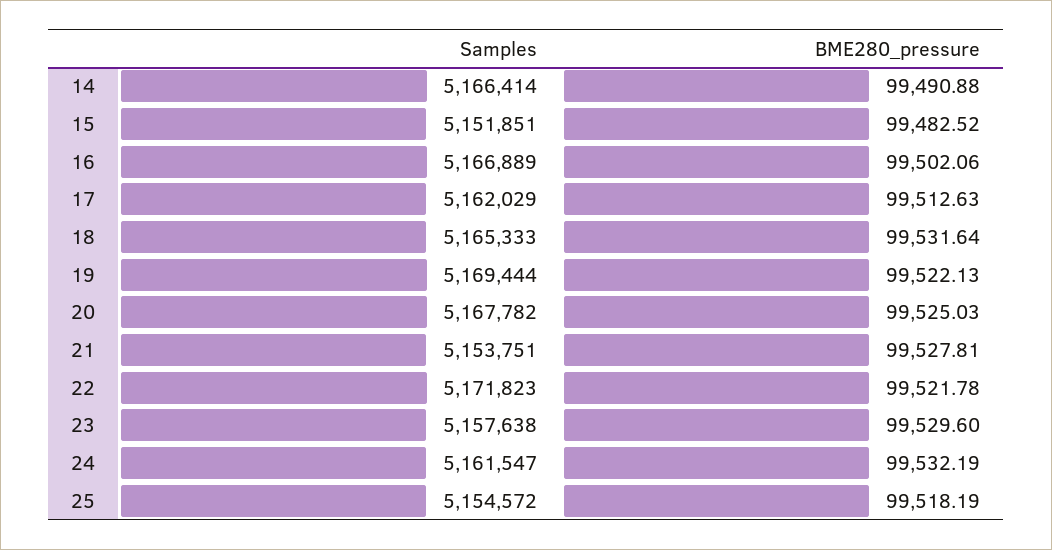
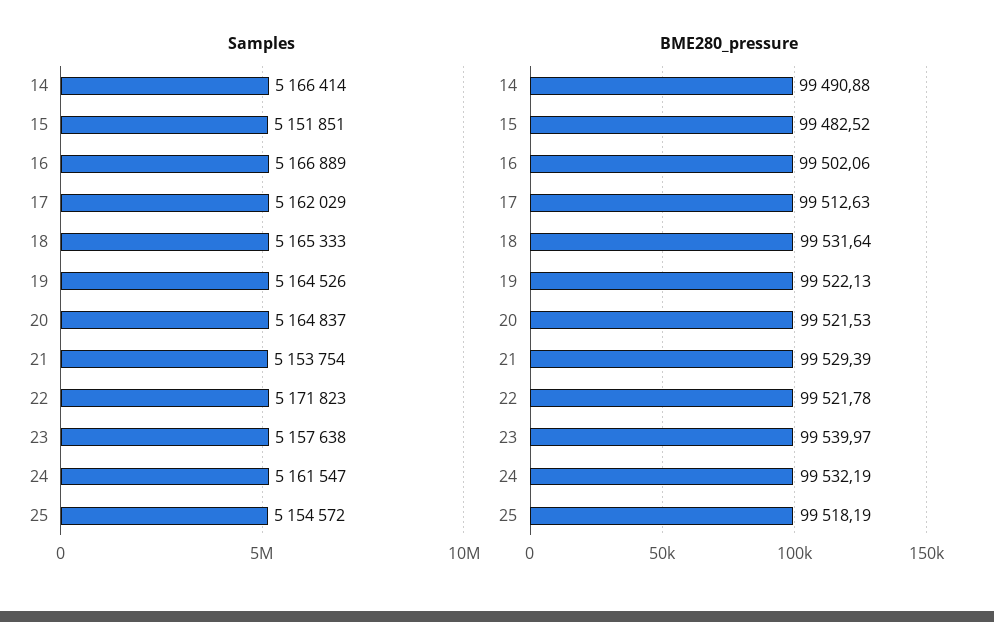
  {
    "Samples": {
      "14": 5166414,
      "15": 5151851,
      "16": 5166889,
      "17": 5162029,
      "18": 5165333,
-     "19": 5169444,
+     "19": 5164526,
-     "20": 5167782,
+     "20": 5164837,
-     "21": 5153751,
+     "21": 5153754,
      "22": 5171823,
      "23": 5157638,
      "24": 5161547,
      "25": 5154572
    },
    "BME280_pressure": {
      "14": 99490.88,
      "15": 99482.52,
      "16": 99502.06,
      "17": 99512.63,
      "18": 99531.64,
      "19": 99522.13,
-     "20": 99525.03,
+     "20": 99521.53,
-     "21": 99527.81,
+     "21": 99529.39,
      "22": 99521.78,
-     "23": 99529.6,
+     "23": 99539.97,
      "24": 99532.19,
      "25": 99518.19
    }
  }

